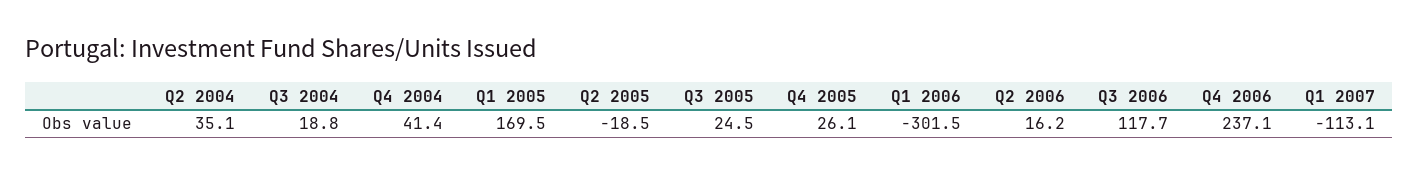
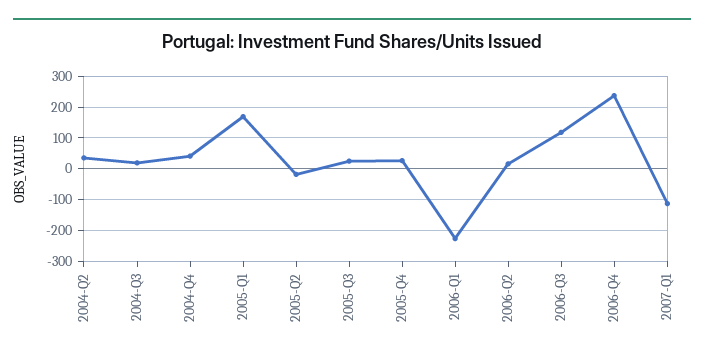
  {
    "Q2 2004": 35.1,
    "Q3 2004": 18.8,
    "Q4 2004": 41.4,
    "Q1 2005": 169.5,
    "Q2 2005": -18.5,
    "Q3 2005": 24.5,
    "Q4 2005": 26.1,
-   "Q1 2006": -301.5,
+   "Q1 2006": -220,
    "Q2 2006": 16.2,
    "Q3 2006": 117.7,
    "Q4 2006": 237.1,
    "Q1 2007": -113.1
  }

